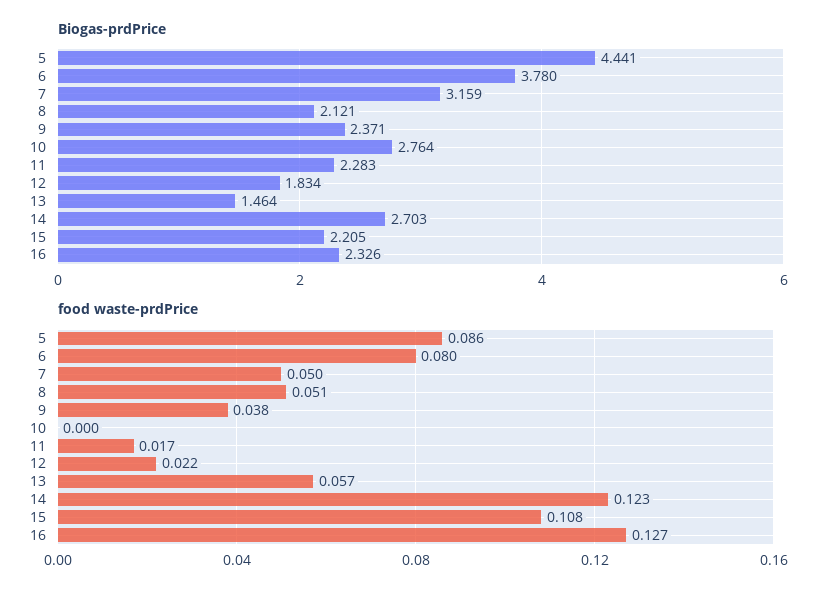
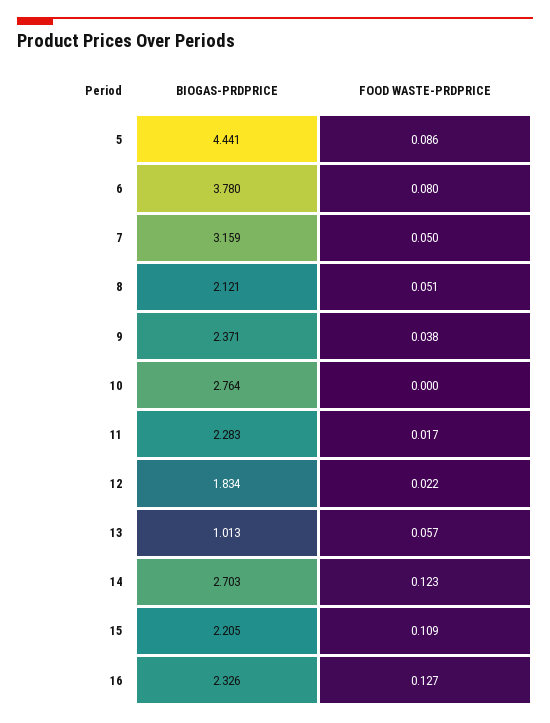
  {
    "Biogas-prdPrice": {
      "5": 4.441,
      "6": 3.78,
      "7": 3.159,
      "8": 2.121,
      "9": 2.371,
      "10": 2.764,
      "11": 2.283,
      "12": 1.834,
-     "13": 1.464,
+     "13": 1.013,
      "14": 2.703,
      "15": 2.205,
      "16": 2.326
    },
    "food waste-prdPrice": {
      "5": 0.086,
      "6": 0.08,
      "7": 0.05,
      "8": 0.051,
      "9": 0.038,
      "10": 0,
      "11": 0.017,
      "12": 0.022,
      "13": 0.057,
      "14": 0.123,
-     "15": 0.108,
+     "15": 0.109,
      "16": 0.127
    }
  }

